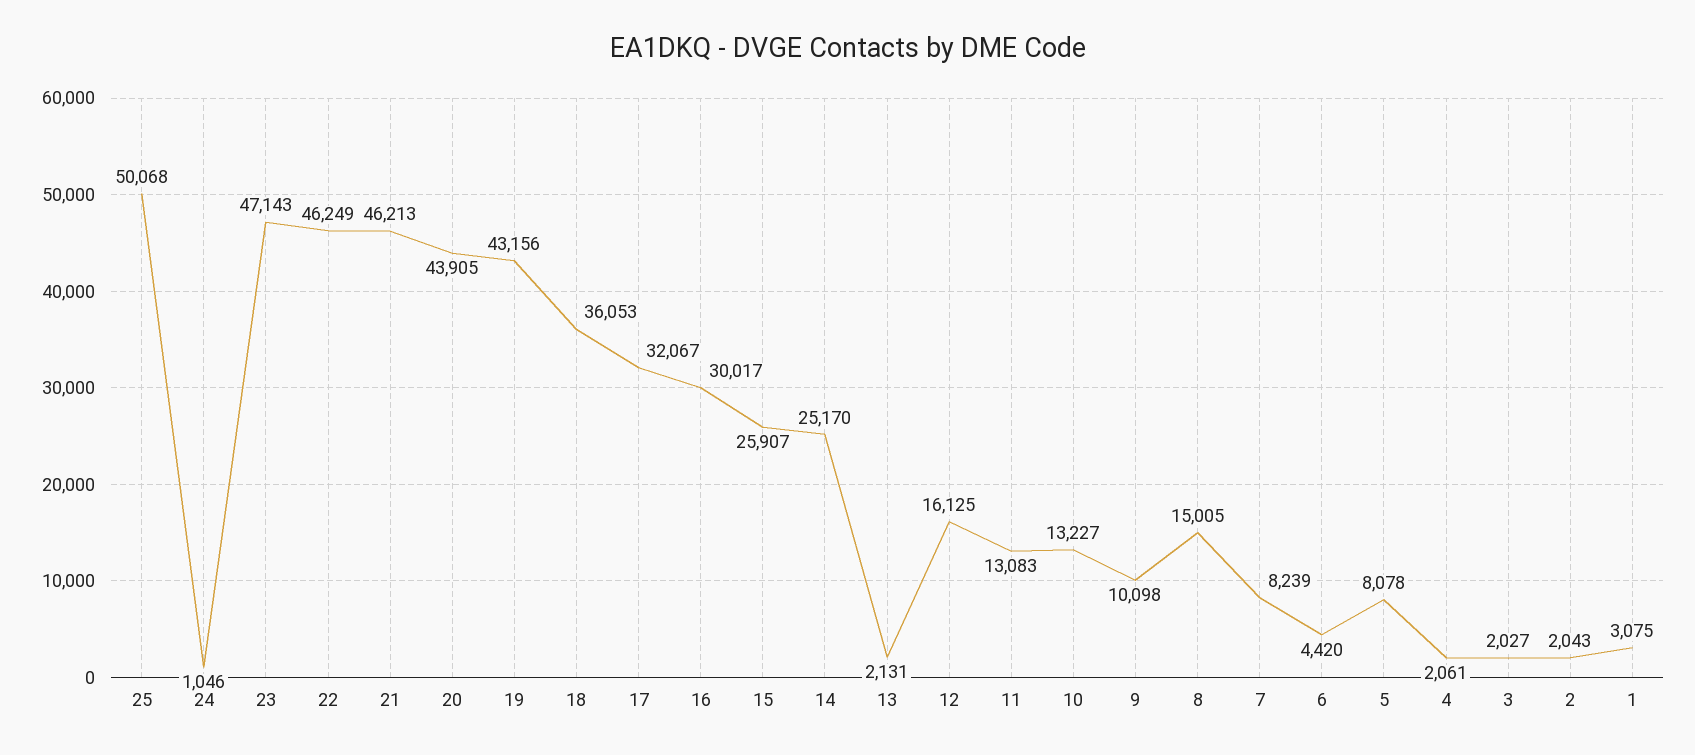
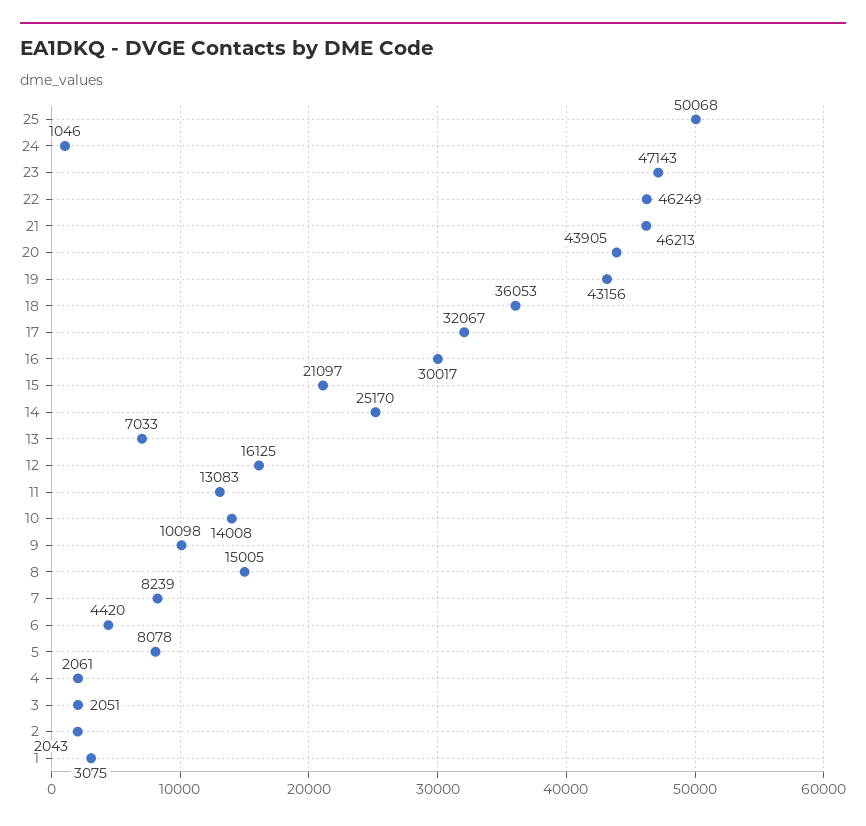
  {
    "25": 50068,
    "24": 1046,
    "23": 47143,
    "22": 46249,
    "21": 46213,
    "20": 43905,
    "19": 43156,
    "18": 36053,
    "17": 32067,
    "16": 30017,
-   "15": 25907,
+   "15": 21097,
    "14": 25170,
-   "13": 2131,
+   "13": 7033,
    "12": 16125,
    "11": 13083,
-   "10": 13227,
+   "10": 14008,
    "9": 10098,
    "8": 15005,
    "7": 8239,
    "6": 4420,
    "5": 8078,
    "4": 2061,
-   "3": 2027,
+   "3": 2051,
    "2": 2043,
    "1": 3075
  }

